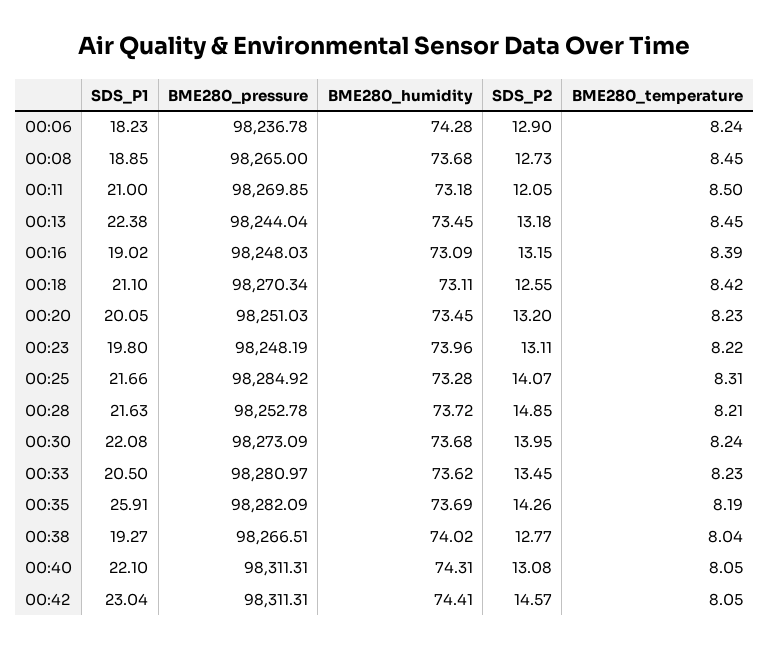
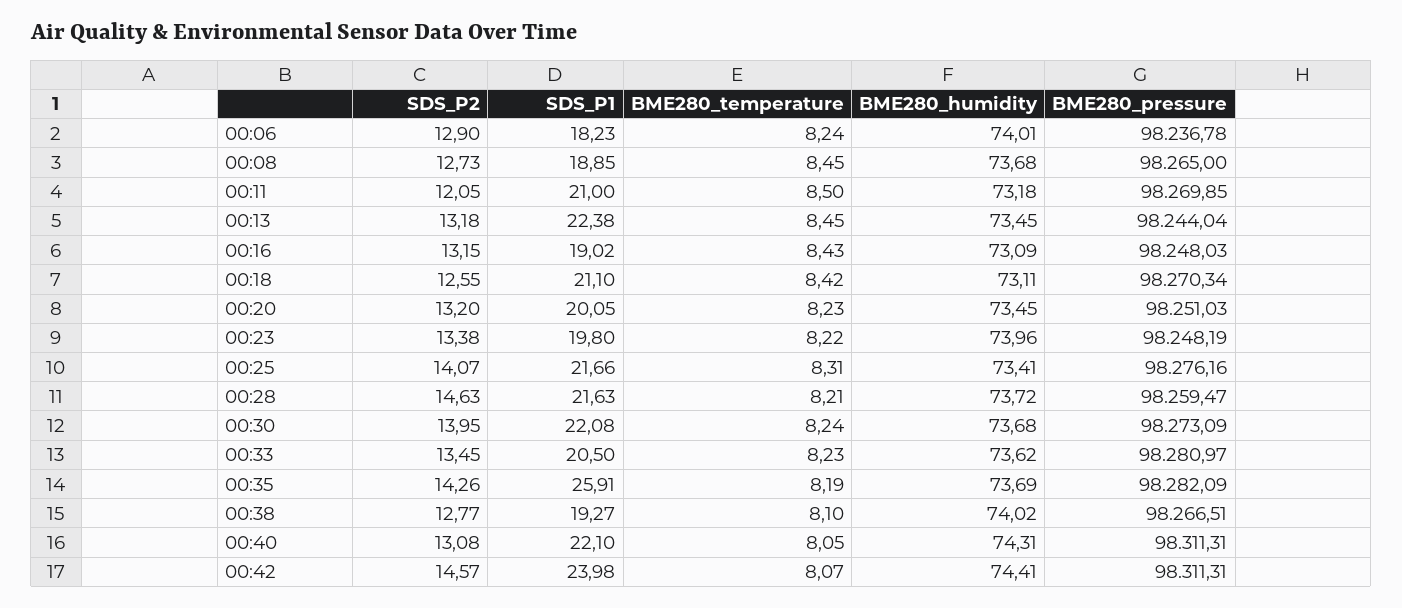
  {
    "SDS_P1": {
      "00:06": 18.23,
      "00:08": 18.85,
      "00:11": 21,
      "00:13": 22.38,
      "00:16": 19.02,
      "00:18": 21.1,
      "00:20": 20.05,
      "00:23": 19.8,
      "00:25": 21.66,
      "00:28": 21.63,
      "00:30": 22.08,
      "00:33": 20.5,
      "00:35": 25.91,
      "00:38": 19.27,
      "00:40": 22.1,
-     "00:42": 23.04
+     "00:42": 23.98
    },
    "BME280_pressure": {
      "00:06": 98236.78,
      "00:08": 98265,
      "00:11": 98269.85,
      "00:13": 98244.04,
      "00:16": 98248.03,
      "00:18": 98270.34,
      "00:20": 98251.03,
      "00:23": 98248.19,
-     "00:25": 98284.92,
+     "00:25": 98276.16,
-     "00:28": 98252.78,
+     "00:28": 98259.47,
      "00:30": 98273.09,
      "00:33": 98280.97,
      "00:35": 98282.09,
      "00:38": 98266.51,
      "00:40": 98311.31,
      "00:42": 98311.31
    },
    "BME280_humidity": {
-     "00:06": 74.28,
+     "00:06": 74.01,
      "00:08": 73.68,
      "00:11": 73.18,
      "00:13": 73.45,
      "00:16": 73.09,
      "00:18": 73.11,
      "00:20": 73.45,
      "00:23": 73.96,
-     "00:25": 73.28,
+     "00:25": 73.41,
      "00:28": 73.72,
      "00:30": 73.68,
      "00:33": 73.62,
      "00:35": 73.69,
      "00:38": 74.02,
      "00:40": 74.31,
      "00:42": 74.41
    },
    "SDS_P2": {
      "00:06": 12.9,
      "00:08": 12.73,
      "00:11": 12.05,
      "00:13": 13.18,
      "00:16": 13.15,
      "00:18": 12.55,
      "00:20": 13.2,
-     "00:23": 13.11,
+     "00:23": 13.38,
      "00:25": 14.07,
-     "00:28": 14.85,
+     "00:28": 14.63,
      "00:30": 13.95,
      "00:33": 13.45,
      "00:35": 14.26,
      "00:38": 12.77,
      "00:40": 13.08,
      "00:42": 14.57
    },
    "BME280_temperature": {
      "00:06": 8.24,
      "00:08": 8.45,
      "00:11": 8.5,
      "00:13": 8.45,
-     "00:16": 8.39,
+     "00:16": 8.43,
      "00:18": 8.42,
      "00:20": 8.23,
      "00:23": 8.22,
      "00:25": 8.31,
      "00:28": 8.21,
      "00:30": 8.24,
      "00:33": 8.23,
      "00:35": 8.19,
-     "00:38": 8.04,
+     "00:38": 8.1,
      "00:40": 8.05,
-     "00:42": 8.05
+     "00:42": 8.07
    }
  }

